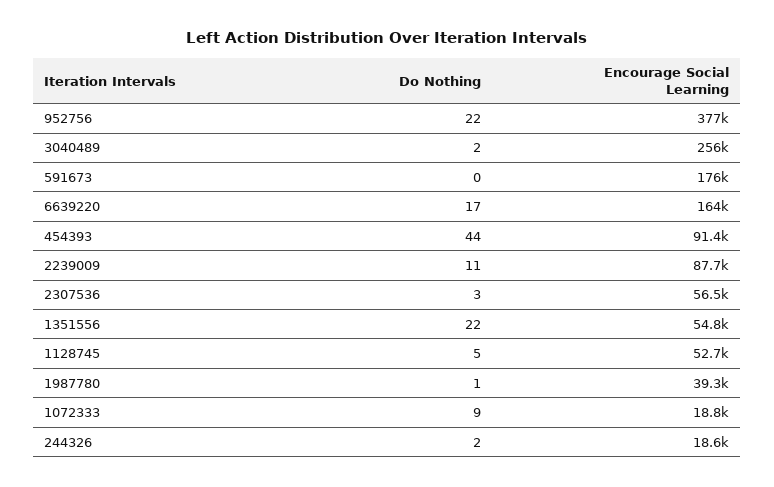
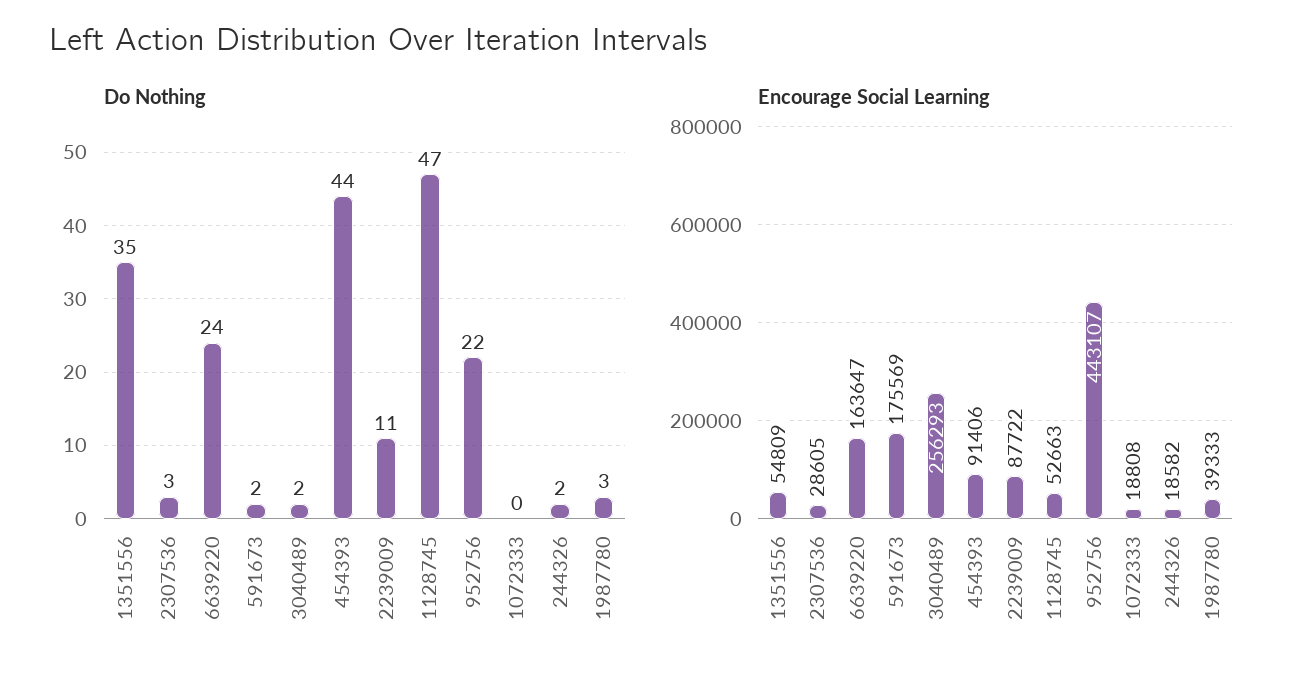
  {
    "Do Nothing": {
      "952756": 22,
      "3040489": 2,
-     "591673": 0,
+     "591673": 2,
-     "6639220": 17,
+     "6639220": 24,
      "454393": 44,
      "2239009": 11,
      "2307536": 3,
-     "1351556": 22,
+     "1351556": 35,
-     "1128745": 5,
+     "1128745": 47,
-     "1987780": 1,
+     "1987780": 3,
-     "1072333": 9,
+     "1072333": 0,
      "244326": 2
    },
    "Encourage Social Learning": {
-     "952756": 377000,
+     "952756": 443107,
      "3040489": 256293,
      "591673": 175569,
      "6639220": 163647,
      "454393": 91406,
      "2239009": 87722,
-     "2307536": 56500,
+     "2307536": 28605,
      "1351556": 54809,
      "1128745": 52663,
      "1987780": 39333,
      "1072333": 18808,
      "244326": 18582
    }
  }

